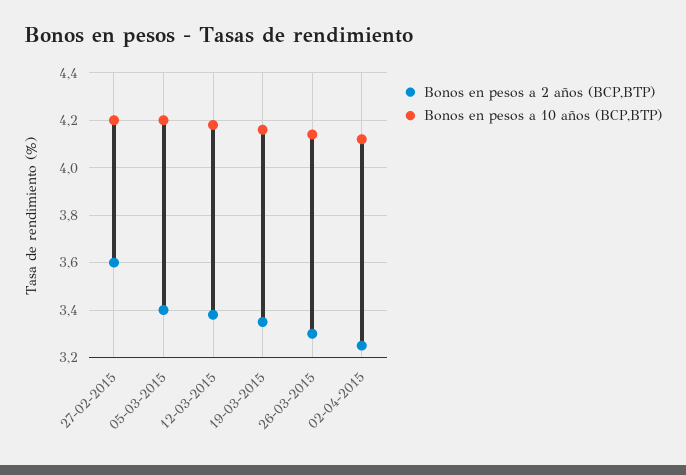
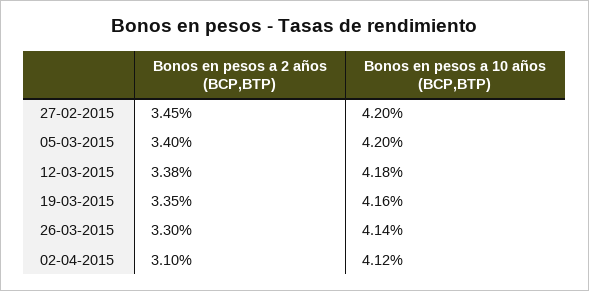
  {
    "Bonos en pesos a 2 años (BCP,BTP)": {
-     "27-02-2015": 3.6,
+     "27-02-2015": 3.45,
      "05-03-2015": 3.4,
      "12-03-2015": 3.38,
      "19-03-2015": 3.35,
      "26-03-2015": 3.3,
-     "02-04-2015": 3.25
+     "02-04-2015": 3.1
    },
    "Bonos en pesos a 10 años (BCP,BTP)": {
      "27-02-2015": 4.2,
      "05-03-2015": 4.2,
      "12-03-2015": 4.18,
      "19-03-2015": 4.16,
      "26-03-2015": 4.14,
      "02-04-2015": 4.12
    }
  }

